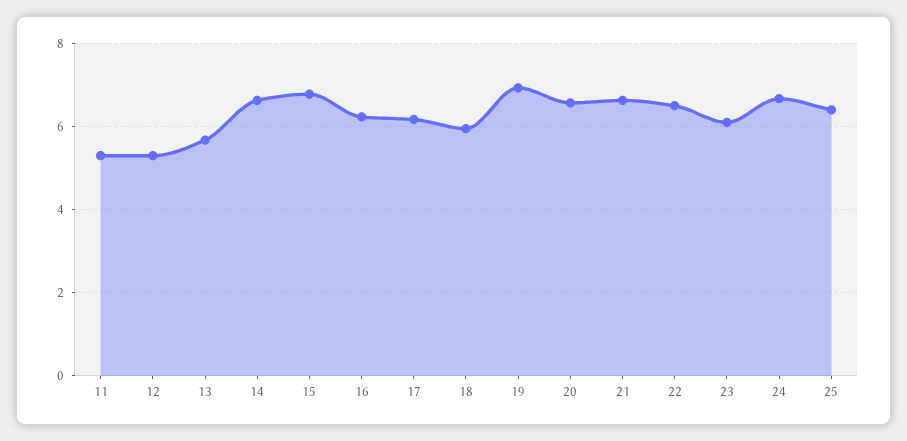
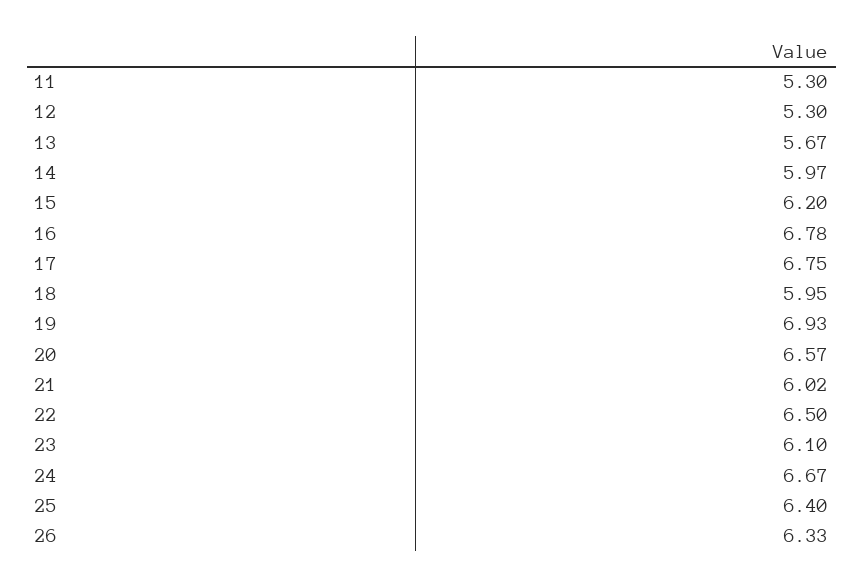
  {
    "11": 5.3,
    "12": 5.3,
    "13": 5.67,
-   "14": 6.6,
+   "14": 5.97,
-   "15": 6.8,
+   "15": 6.2,
-   "16": 6.2,
+   "16": 6.78,
-   "17": 6.2,
+   "17": 6.75,
    "18": 5.95,
    "19": 6.93,
    "20": 6.57,
-   "21": 6.6,
+   "21": 6.02,
    "22": 6.5,
    "23": 6.1,
    "24": 6.67,
-   "25": 6.4
+   "25": 6.4,
+   "26": 6.33
  }

